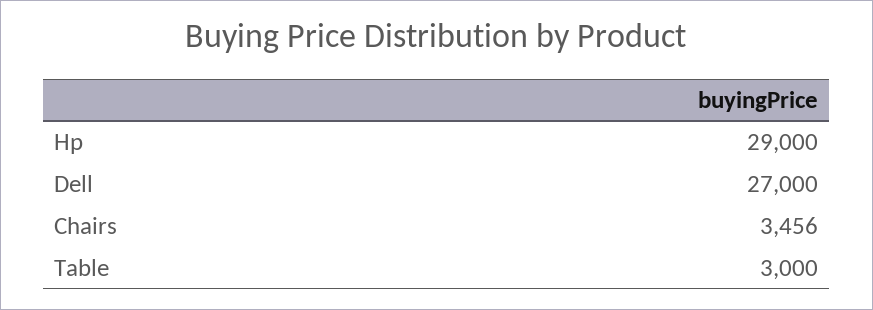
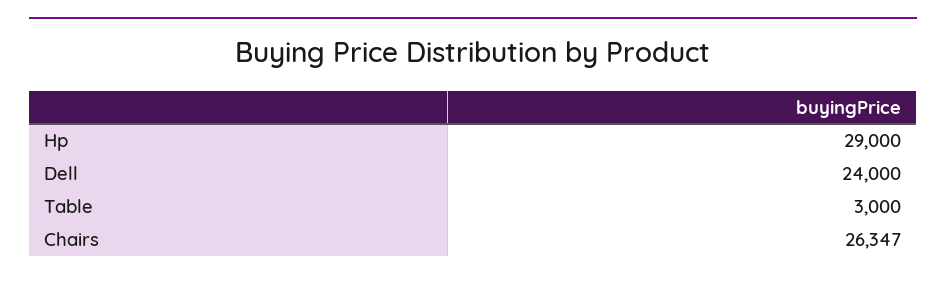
  {
    "Hp": 29000,
-   "Dell": 27000,
+   "Dell": 24000,
-   "Chairs": 3456,
+   "Chairs": 26347,
    "Table": 3000
  }

